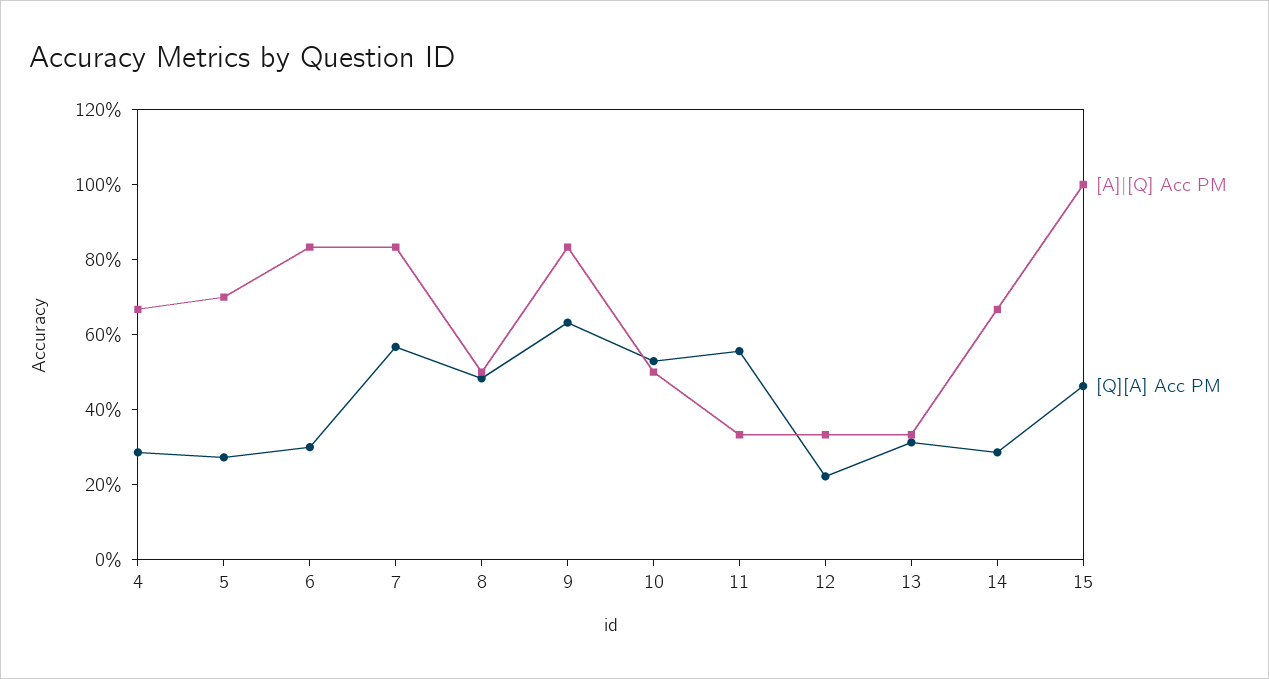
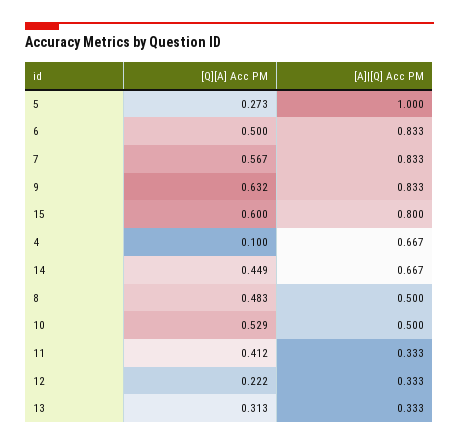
  {
    "[A]|[Q] Acc PM": {
      "4": 0.667,
-     "5": 0.7,
+     "5": 1,
      "6": 0.833,
      "7": 0.833,
      "8": 0.5,
      "9": 0.833,
      "10": 0.5,
      "11": 0.333,
      "12": 0.333,
      "13": 0.333,
      "14": 0.667,
-     "15": 1
+     "15": 0.8
    },
    "[Q][A] Acc PM": {
-     "4": 0.3,
+     "4": 0.1,
      "5": 0.273,
-     "6": 0.3,
+     "6": 0.5,
      "7": 0.567,
      "8": 0.483,
      "9": 0.632,
      "10": 0.529,
-     "11": 0.55,
+     "11": 0.412,
      "12": 0.222,
      "13": 0.313,
-     "14": 0.3,
+     "14": 0.449,
-     "15": 0.45
+     "15": 0.6
    }
  }

